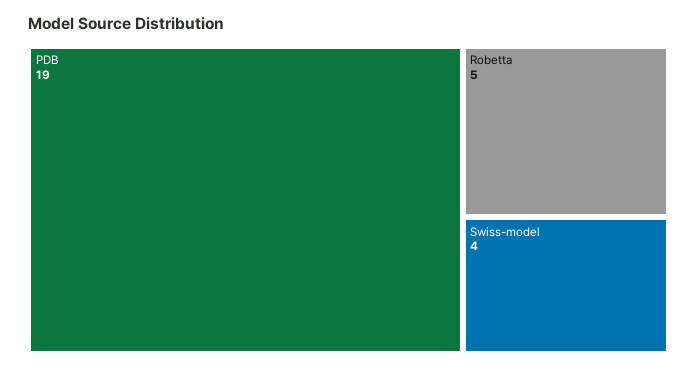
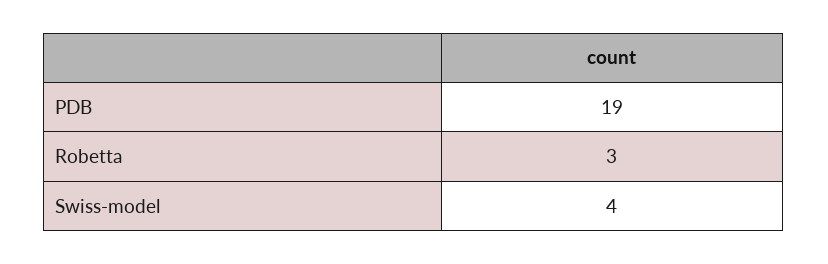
  {
    "PDB": 19,
-   "Robetta": 5,
+   "Robetta": 3,
    "Swiss-model": 4
  }

